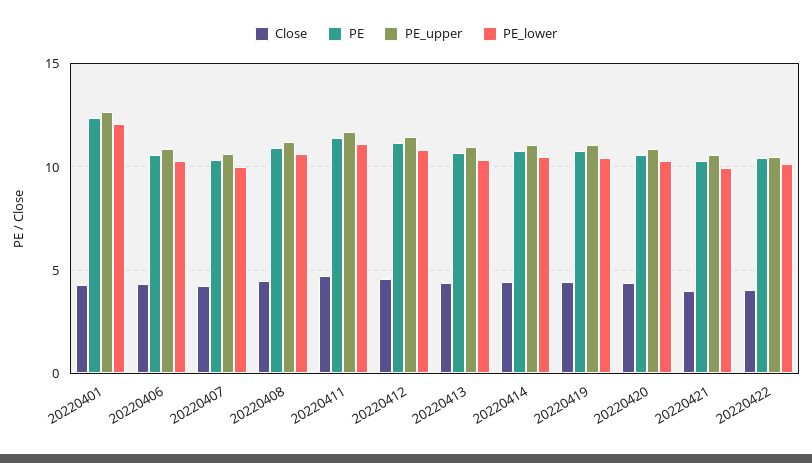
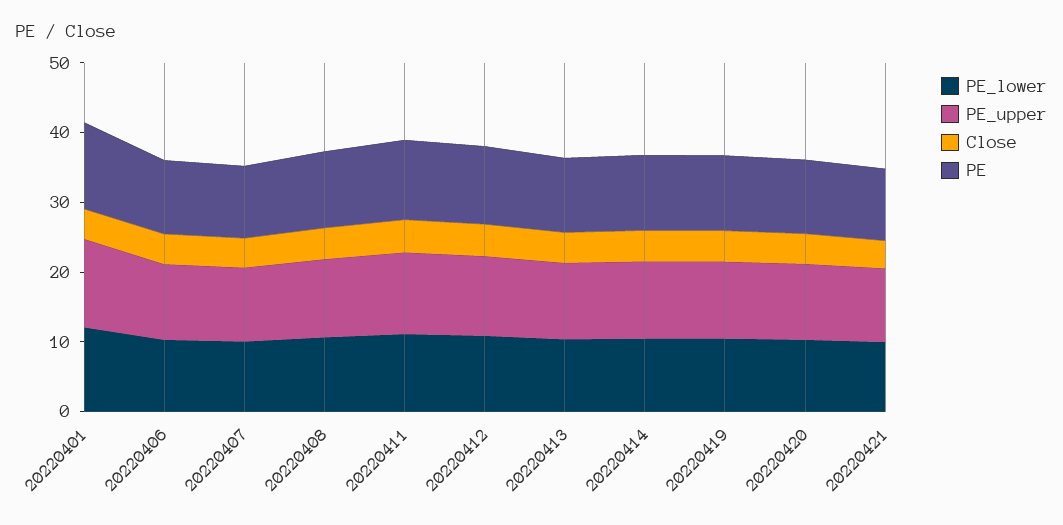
  {
    "Close": {
      "20220401": 4.5,
      "20220406": 4.5,
      "20220407": 4,
      "20220408": 4.5,
      "20220411": 4.5,
      "20220412": 4.5,
      "20220413": 4.5,
      "20220414": 4.5,
      "20220419": 4.5,
      "20220420": 4.5,
-     "20220421": 4,
+     "20220421": 4
-     "20220422": 4
    },
    "PE": {
      "20220401": 12.5,
      "20220406": 10.5,
      "20220407": 10.5,
      "20220408": 11,
      "20220411": 11.5,
      "20220412": 11,
      "20220413": 10.5,
      "20220414": 11,
      "20220419": 11,
      "20220420": 10.5,
-     "20220421": 10.5,
+     "20220421": 10.5
-     "20220422": 10.5
    },
    "PE_upper": {
      "20220401": 12.5,
      "20220406": 11,
      "20220407": 10.5,
      "20220408": 11,
      "20220411": 11.5,
      "20220412": 11.5,
      "20220413": 11,
      "20220414": 11,
      "20220419": 11,
      "20220420": 11,
-     "20220421": 10.5,
+     "20220421": 10.5
-     "20220422": 10.5
    },
    "PE_lower": {
      "20220401": 12,
      "20220406": 10.5,
      "20220407": 10,
      "20220408": 10.5,
      "20220411": 11,
      "20220412": 11,
      "20220413": 10.5,
      "20220414": 10.5,
      "20220419": 10.5,
      "20220420": 10.5,
-     "20220421": 10,
+     "20220421": 10
-     "20220422": 10
    }
  }

